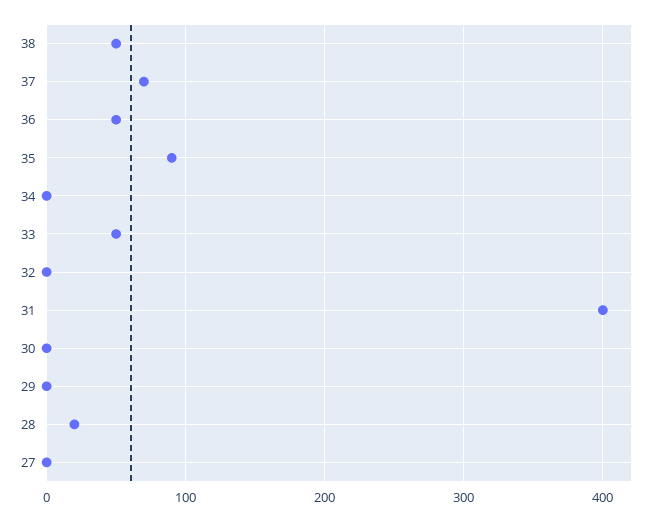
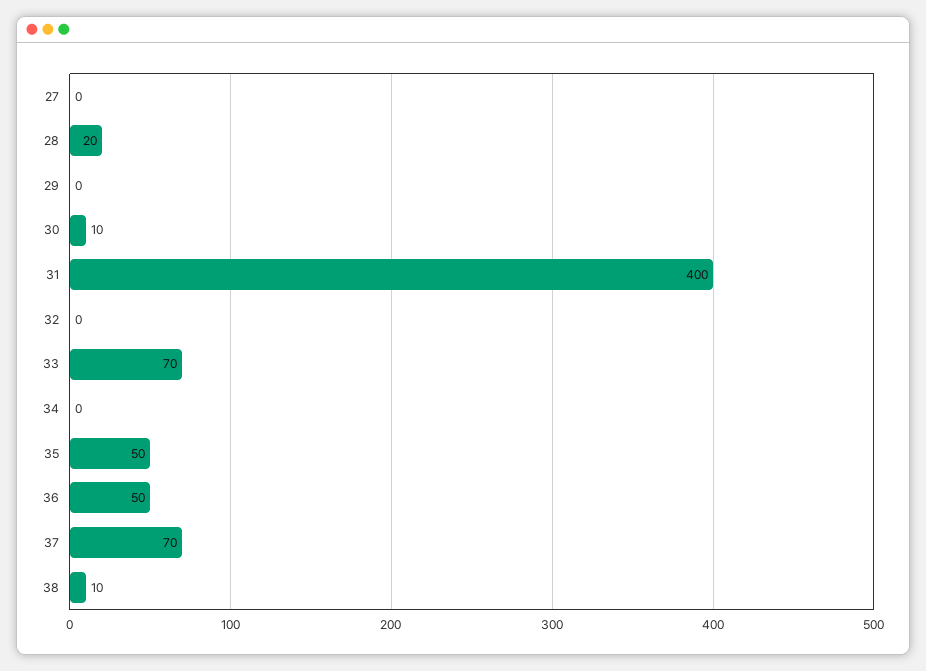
  {
-   "38": 50,
+   "38": 10,
    "37": 70,
    "36": 50,
-   "35": 90,
+   "35": 50,
    "34": 0,
-   "33": 50,
+   "33": 70,
    "32": 0,
    "31": 400,
-   "30": 0,
+   "30": 10,
    "29": 0,
    "28": 20,
    "27": 0
  }

